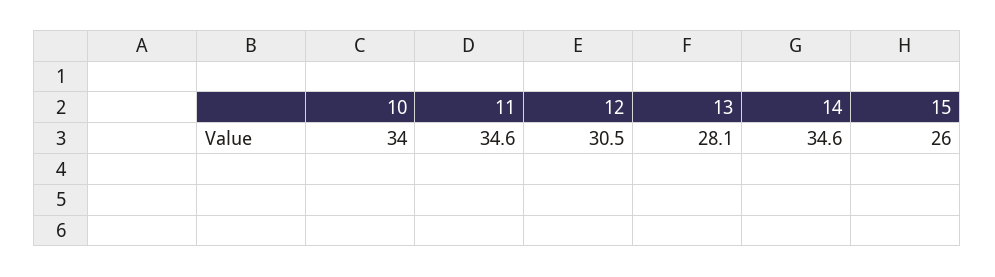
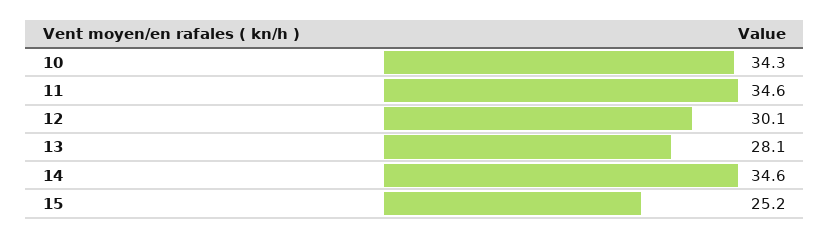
  {
-   "10": 34,
+   "10": 34.3,
    "11": 34.6,
-   "12": 30.5,
+   "12": 30.1,
    "13": 28.1,
    "14": 34.6,
-   "15": 26
+   "15": 25.2
  }

